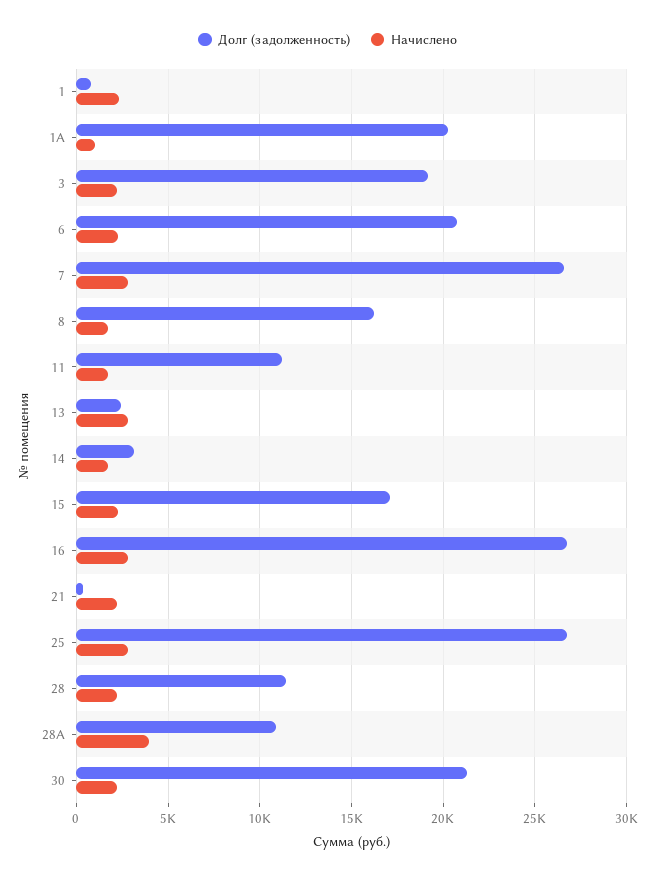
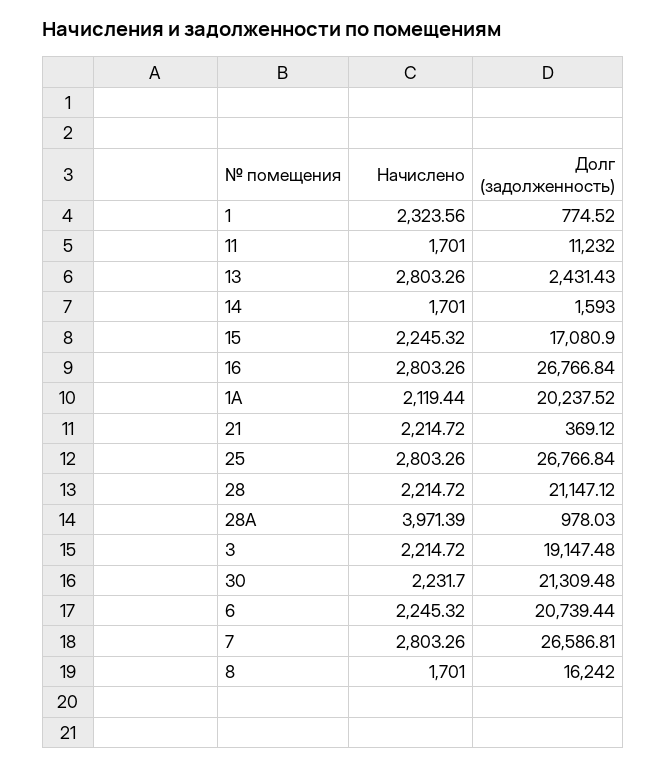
  {
    "Долг (задолженность)": {
      "1": 774.52,
      "1А": 20237.52,
      "3": 19147.48,
      "6": 20739.44,
      "7": 26586.81,
      "8": 16242,
      "11": 11232,
      "13": 2431.43,
-     "14": 3000,
+     "14": 1593,
      "15": 17080.9,
      "16": 26766.84,
      "21": 369.12,
      "25": 26766.84,
-     "28": 11500,
+     "28": 21147.12,
-     "28А": 11000,
+     "28А": 978.03,
      "30": 21309.48
    },
    "Начислено": {
      "1": 2323.56,
-     "1А": 1000,
+     "1А": 2119.44,
      "3": 2214.72,
      "6": 2245.32,
      "7": 2803.26,
      "8": 1701,
      "11": 1701,
      "13": 2803.26,
      "14": 1701,
      "15": 2245.32,
      "16": 2803.26,
      "21": 2214.72,
      "25": 2803.26,
      "28": 2214.72,
      "28А": 3971.39,
      "30": 2231.7
    }
  }

